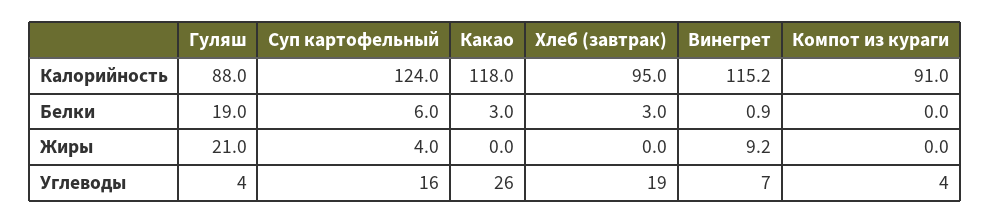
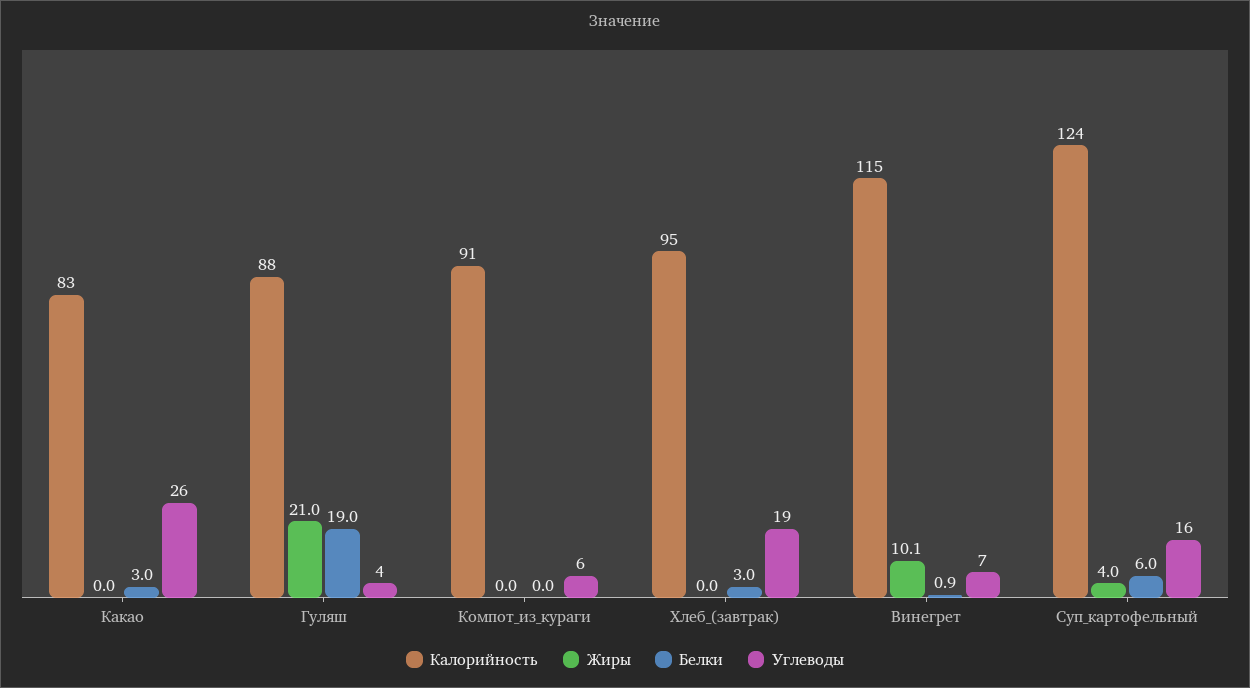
  {
    "Калорийность": {
      "Гуляш": 88,
      "Суп картофельный": 124,
-     "Какао": 118,
+     "Какао": 83,
      "Хлеб (завтрак)": 95,
      "Винегрет": 115.2,
      "Компот из кураги": 91
    },
    "Белки": {
      "Гуляш": 19,
      "Суп картофельный": 6,
      "Какао": 3,
      "Хлеб (завтрак)": 3,
      "Винегрет": 0.9,
      "Компот из кураги": 0
    },
    "Жиры": {
      "Гуляш": 21,
      "Суп картофельный": 4,
      "Какао": 0,
      "Хлеб (завтрак)": 0,
-     "Винегрет": 9.2,
+     "Винегрет": 10.1,
      "Компот из кураги": 0
    },
    "Углеводы": {
      "Гуляш": 4,
      "Суп картофельный": 16,
      "Какао": 26,
      "Хлеб (завтрак)": 19,
      "Винегрет": 7,
-     "Компот из кураги": 4
+     "Компот из кураги": 6
    }
  }

